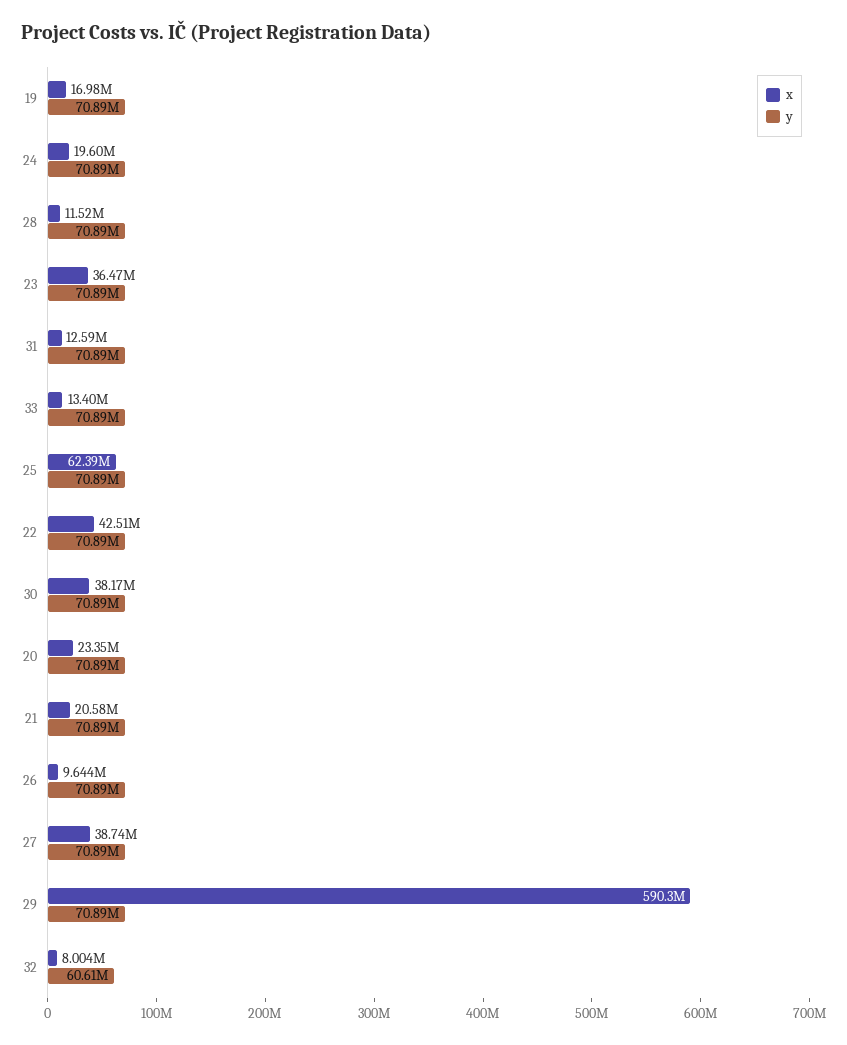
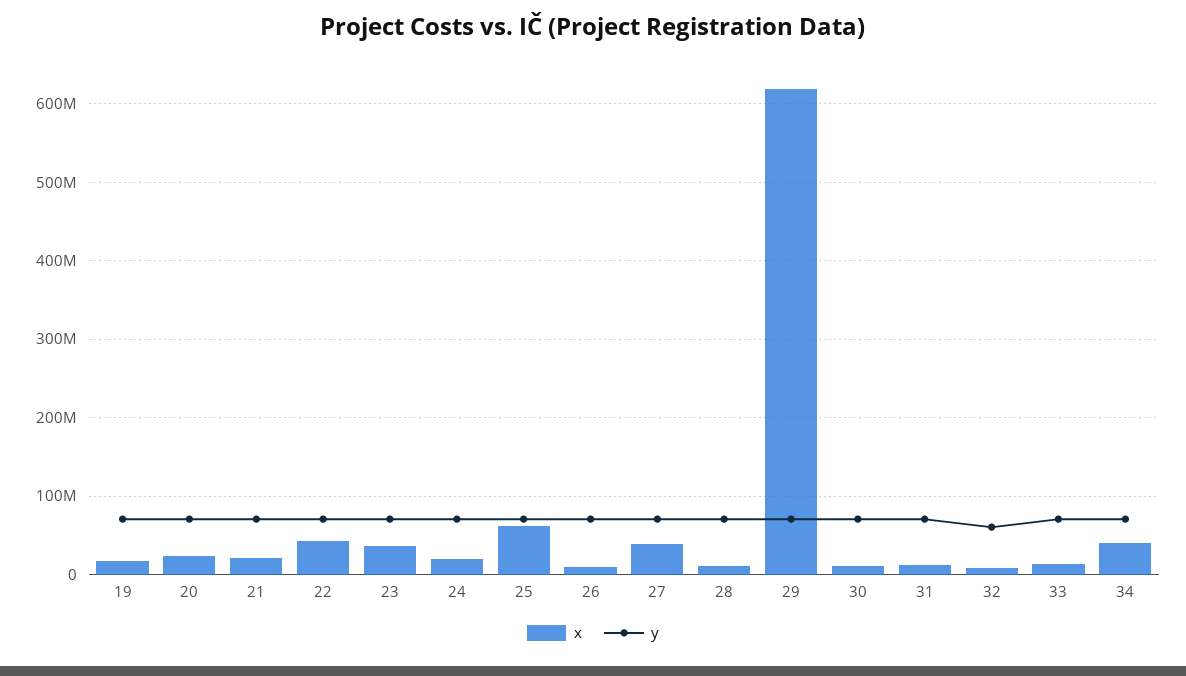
  {
    "x": {
      "19": 16980000,
      "24": 19600000,
      "28": 11520000,
      "23": 36470000,
      "31": 12590000,
      "33": 13400000,
      "25": 62390000,
      "22": 42510000,
-     "30": 38170000,
+     "30": 10000000,
      "20": 23350000,
      "21": 20580000,
      "26": 9644000,
      "27": 38740000,
-     "29": 590300000,
+     "29": 620000000,
-     "32": 8004000
+     "32": 8004000,
+     "34": 40000000
    },
    "y": {
      "19": 70890000,
      "24": 70890000,
      "28": 70890000,
      "23": 70890000,
      "31": 70890000,
      "33": 70890000,
      "25": 70890000,
      "22": 70890000,
      "30": 70890000,
      "20": 70890000,
      "21": 70890000,
      "26": 70890000,
      "27": 70890000,
      "29": 70890000,
-     "32": 60610000
+     "32": 60610000,
+     "34": 70000000
    }
  }

